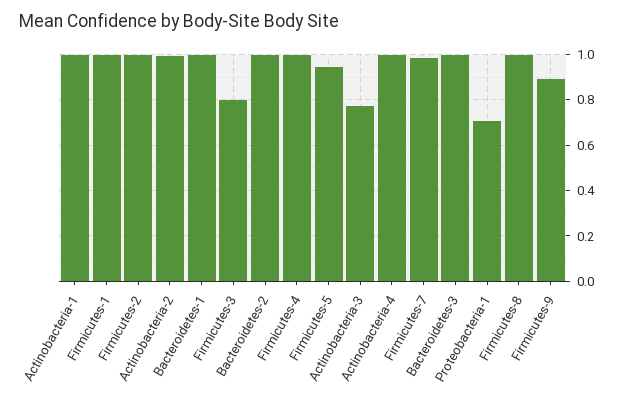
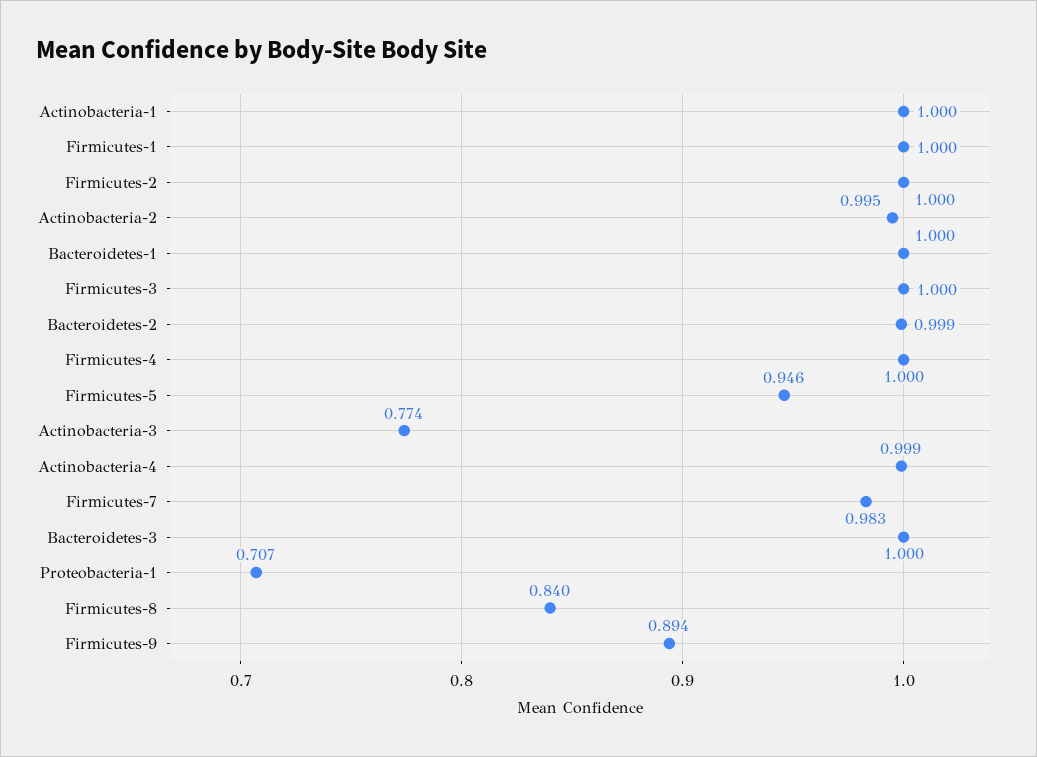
  {
    "Actinobacteria-1": 1,
    "Firmicutes-1": 1,
    "Firmicutes-2": 1,
    "Actinobacteria-2": 0.995,
    "Bacteroidetes-1": 1,
-   "Firmicutes-3": 0.8,
+   "Firmicutes-3": 1,
    "Bacteroidetes-2": 0.999,
    "Firmicutes-4": 1,
    "Firmicutes-5": 0.946,
    "Actinobacteria-3": 0.774,
    "Actinobacteria-4": 0.999,
    "Firmicutes-7": 0.983,
    "Bacteroidetes-3": 1,
    "Proteobacteria-1": 0.707,
-   "Firmicutes-8": 1,
+   "Firmicutes-8": 0.84,
    "Firmicutes-9": 0.894
  }

